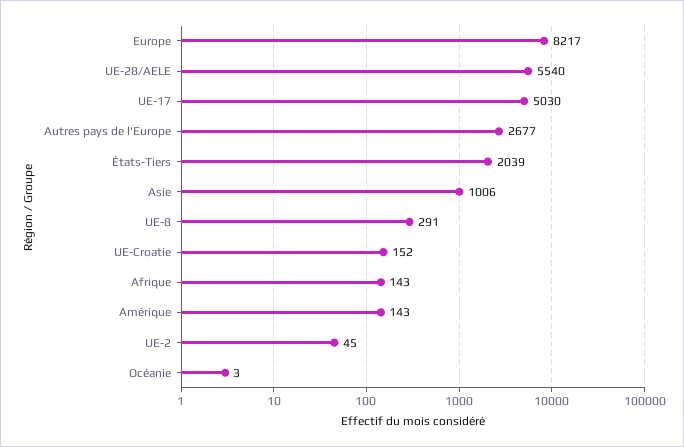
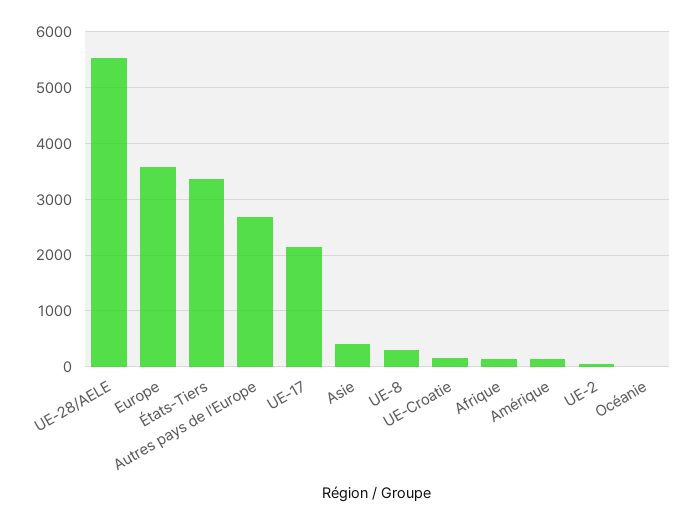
  {
-   "Europe": 8217,
+   "Europe": 3600,
    "UE-28/AELE": 5540,
-   "UE-17": 5030,
+   "UE-17": 2200,
    "Autres pays de l'Europe": 2677,
-   "États-Tiers": 2039,
+   "États-Tiers": 3400,
-   "Asie": 1006,
+   "Asie": 400,
    "UE-8": 291,
    "UE-Croatie": 152,
    "Afrique": 143,
    "Amérique": 143,
    "UE-2": 45,
    "Océanie": 3
  }

